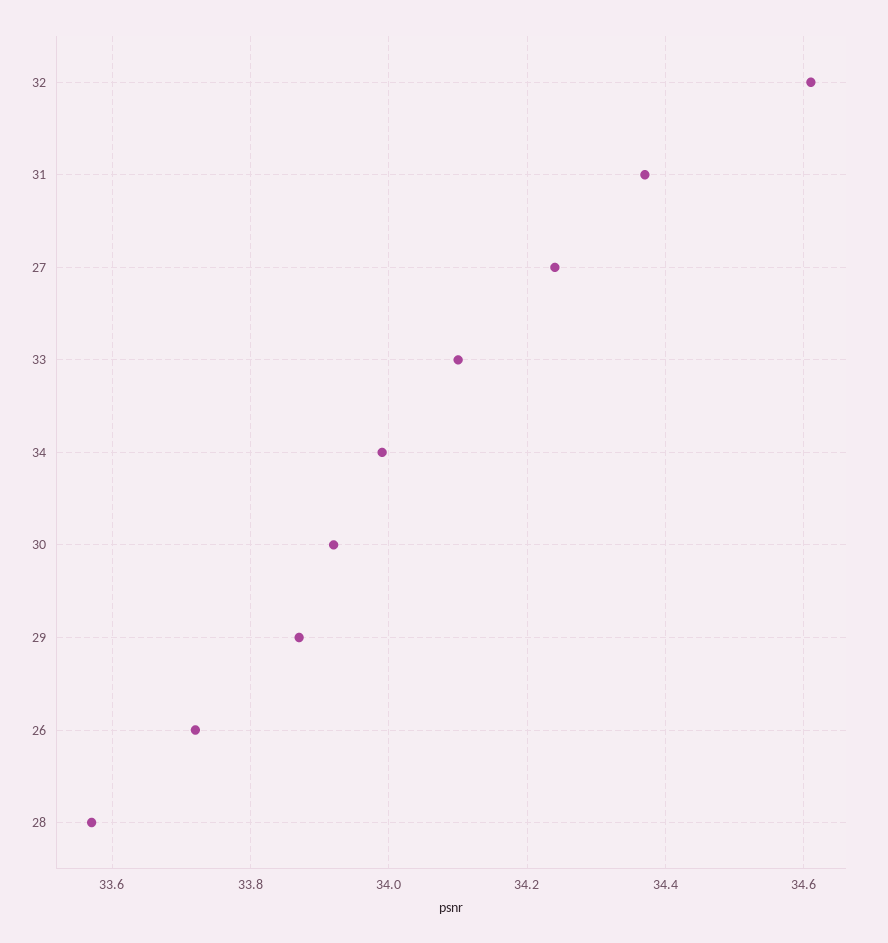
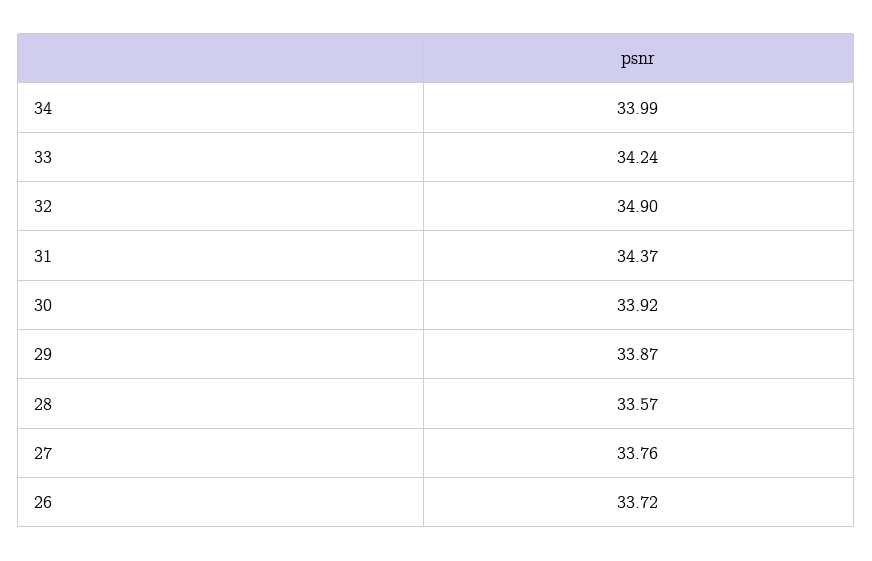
  {
-   "32": 34.6,
+   "32": 34.9,
    "31": 34.37,
-   "27": 34.25,
+   "27": 33.76,
-   "33": 34.1,
+   "33": 34.24,
    "34": 33.99,
    "30": 33.92,
    "29": 33.87,
    "26": 33.72,
    "28": 33.57
  }

